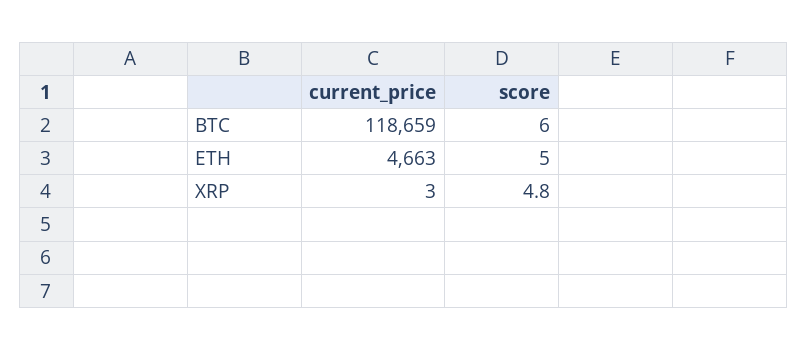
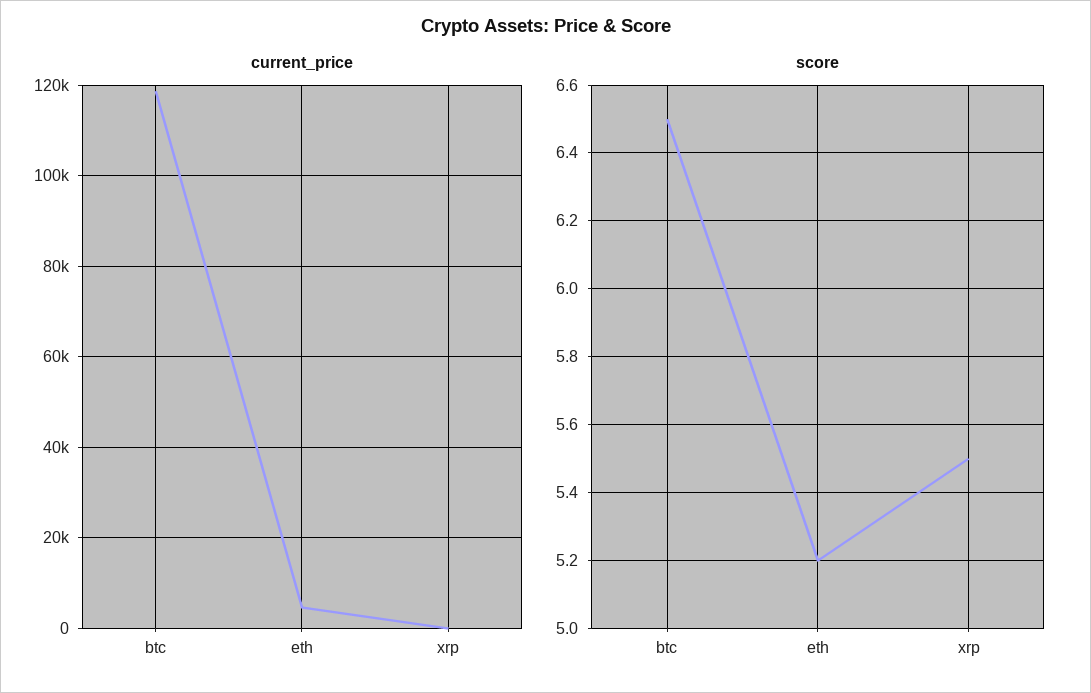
  {
    "current_price": {
      "BTC": 118659,
      "ETH": 4663,
      "XRP": 3
    },
    "score": {
-     "BTC": 6,
+     "BTC": 6.5,
-     "ETH": 5,
+     "ETH": 5.2,
-     "XRP": 4.8
+     "XRP": 5.5
    }
  }

